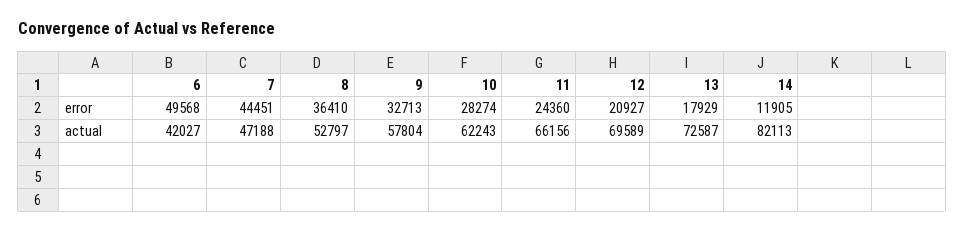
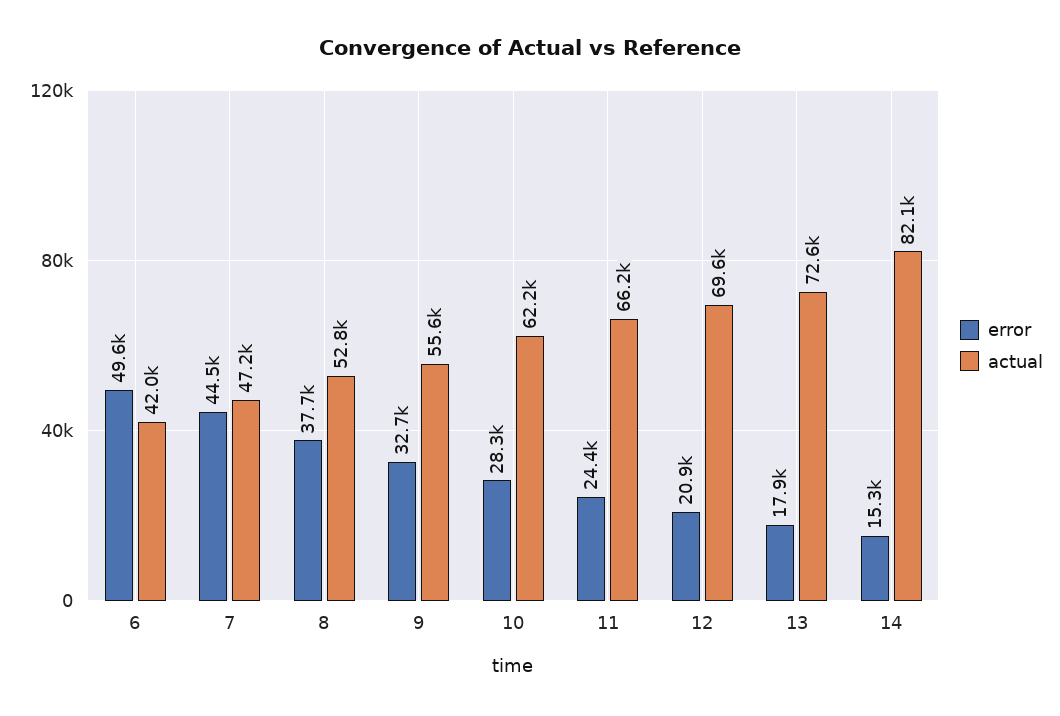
  {
    "error": {
      "6": 49568,
      "7": 44451,
-     "8": 36410,
+     "8": 37700,
      "9": 32713,
      "10": 28274,
      "11": 24360,
      "12": 20927,
      "13": 17929,
-     "14": 11905
+     "14": 15300
    },
    "actual": {
      "6": 42027,
      "7": 47188,
      "8": 52797,
-     "9": 57804,
+     "9": 55600,
      "10": 62243,
      "11": 66156,
      "12": 69589,
      "13": 72587,
      "14": 82113
    }
  }

